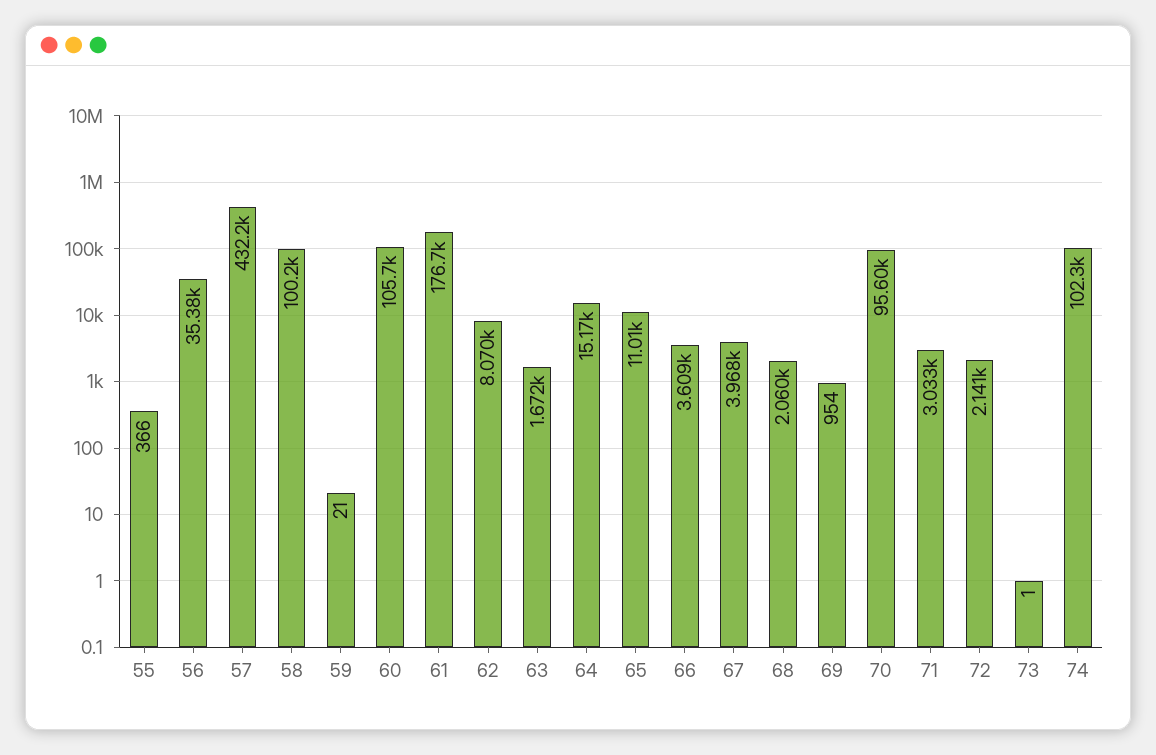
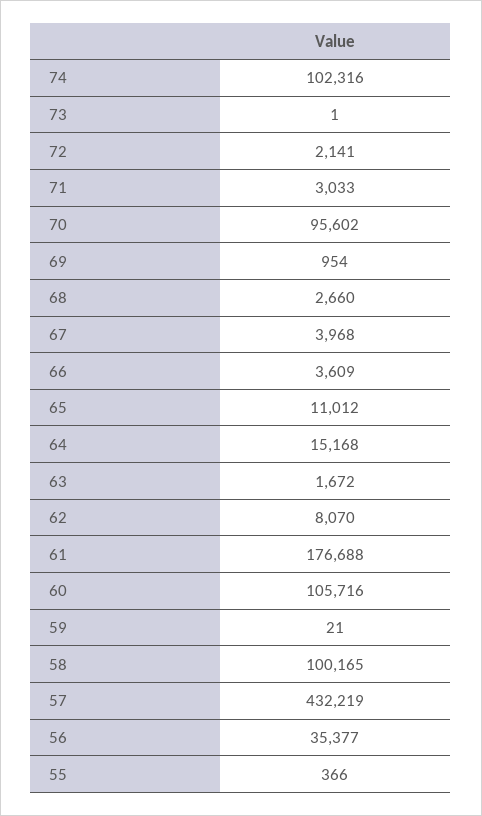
  {
    "55": 366,
    "56": 35377,
    "57": 432219,
    "58": 100165,
    "59": 21,
    "60": 105716,
    "61": 176688,
    "62": 8070,
    "63": 1672,
    "64": 15168,
    "65": 11012,
    "66": 3609,
    "67": 3968,
-   "68": 2060,
+   "68": 2660,
    "69": 954,
    "70": 95602,
    "71": 3033,
    "72": 2141,
    "73": 1,
    "74": 102316
  }

